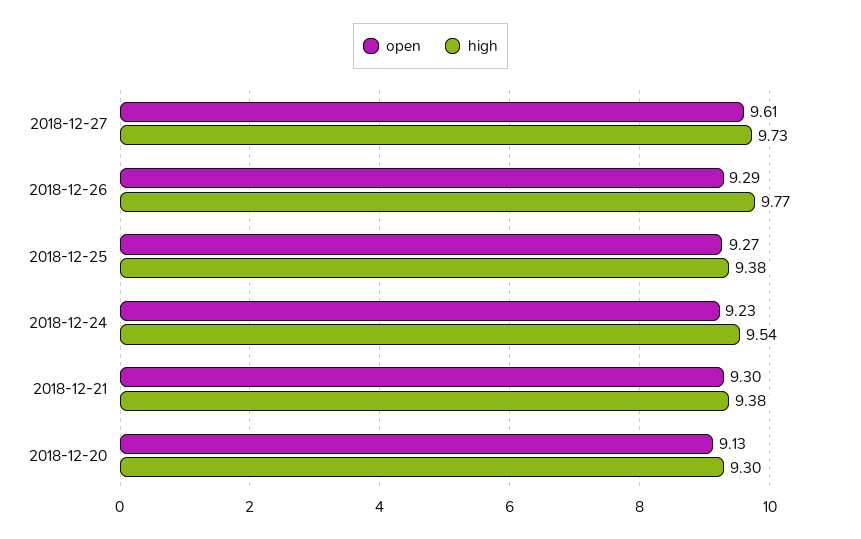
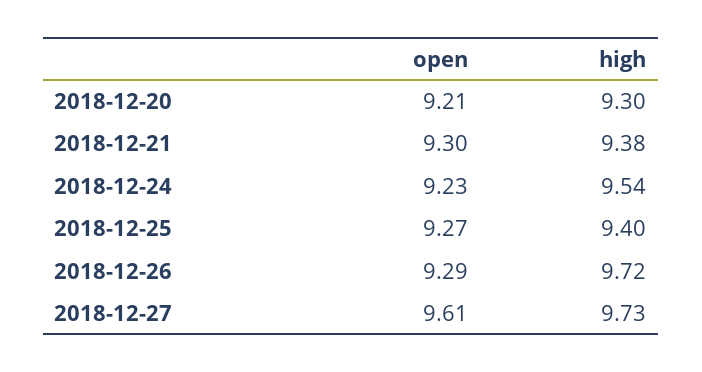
  {
    "open": {
      "2018-12-27": 9.61,
      "2018-12-26": 9.29,
      "2018-12-25": 9.27,
      "2018-12-24": 9.23,
      "2018-12-21": 9.3,
-     "2018-12-20": 9.13
+     "2018-12-20": 9.21
    },
    "high": {
      "2018-12-27": 9.73,
-     "2018-12-26": 9.77,
+     "2018-12-26": 9.72,
-     "2018-12-25": 9.38,
+     "2018-12-25": 9.4,
      "2018-12-24": 9.54,
      "2018-12-21": 9.38,
      "2018-12-20": 9.3
    }
  }

